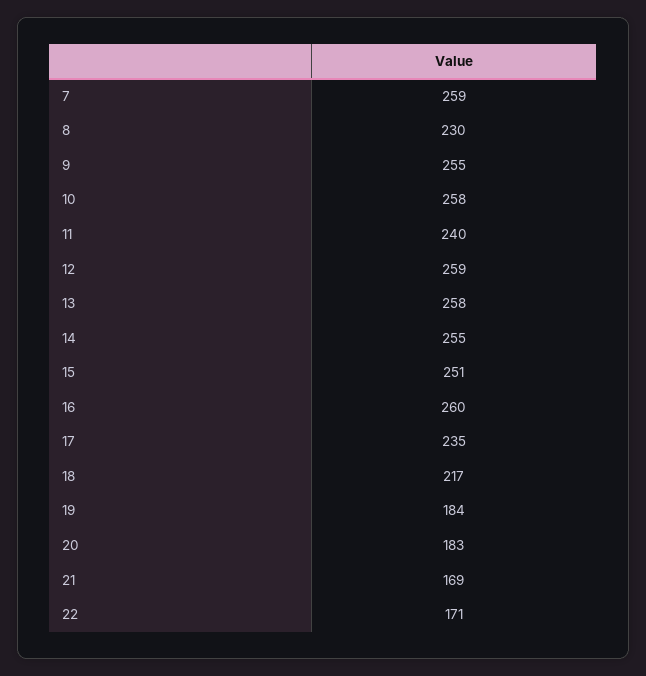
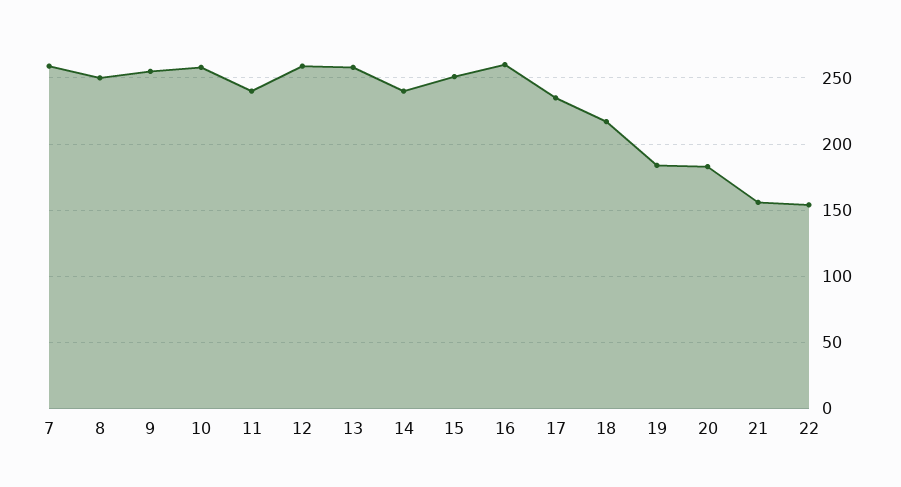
  {
    "7": 259,
-   "8": 230,
+   "8": 250,
    "9": 255,
    "10": 258,
    "11": 240,
    "12": 259,
    "13": 258,
-   "14": 255,
+   "14": 240,
    "15": 251,
    "16": 260,
    "17": 235,
    "18": 217,
    "19": 184,
    "20": 183,
-   "21": 169,
+   "21": 155,
-   "22": 171
+   "22": 155
  }

